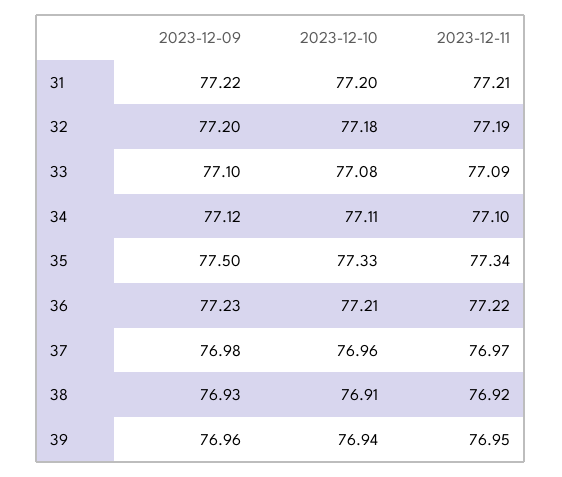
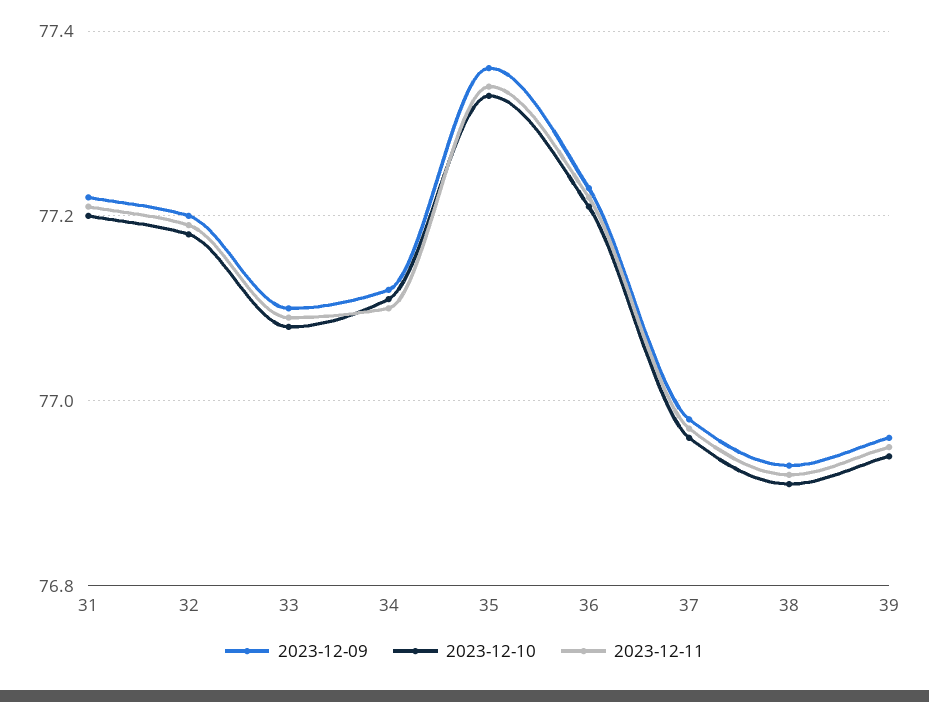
  {
    "2023-12-09": {
      "31": 77.22,
      "32": 77.2,
      "33": 77.1,
      "34": 77.12,
-     "35": 77.5,
+     "35": 77.35,
      "36": 77.23,
      "37": 76.98,
      "38": 76.93,
      "39": 76.96
    },
    "2023-12-10": {
      "31": 77.2,
      "32": 77.18,
      "33": 77.08,
      "34": 77.11,
      "35": 77.33,
      "36": 77.21,
      "37": 76.96,
      "38": 76.91,
      "39": 76.94
    },
    "2023-12-11": {
      "31": 77.21,
      "32": 77.19,
      "33": 77.09,
      "34": 77.1,
      "35": 77.34,
      "36": 77.22,
      "37": 76.97,
      "38": 76.92,
      "39": 76.95
    }
  }

